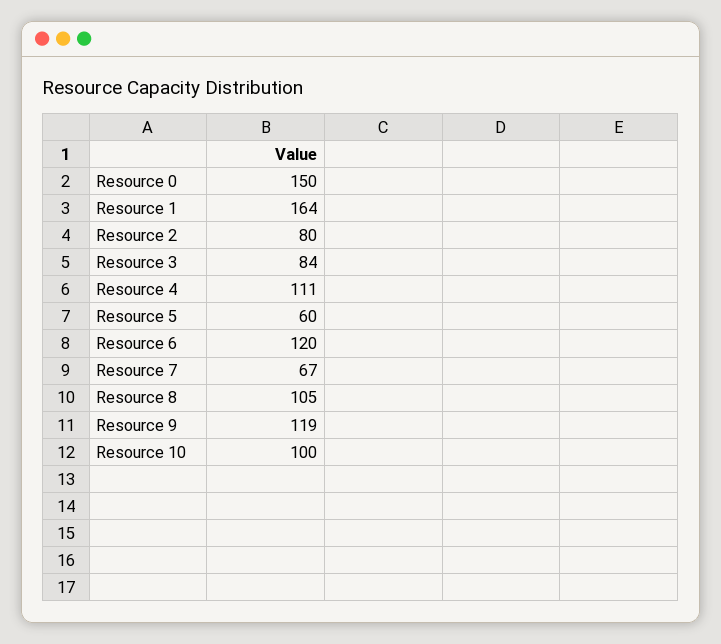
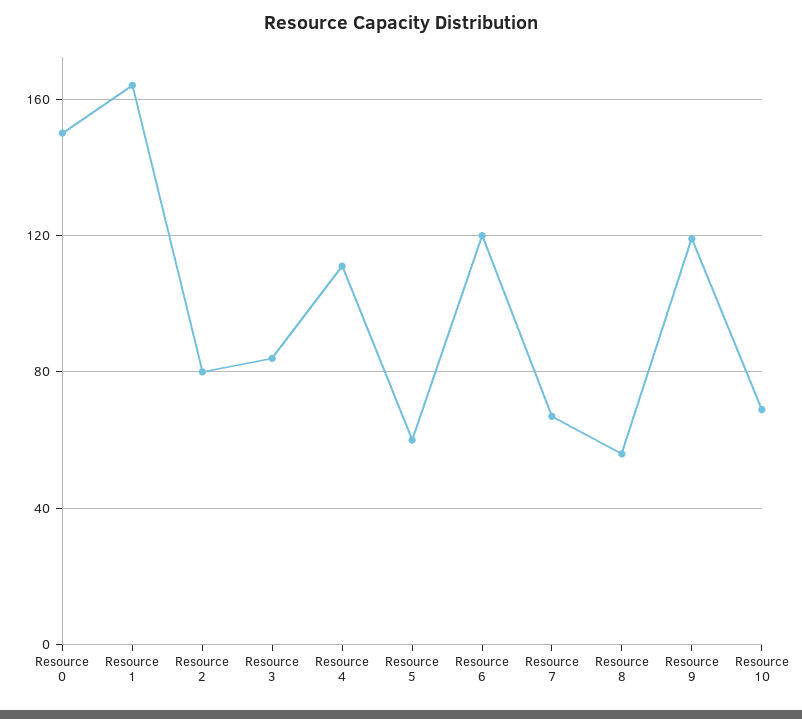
  {
    "Resource 0": 150,
    "Resource 1": 164,
    "Resource 2": 80,
    "Resource 3": 84,
    "Resource 4": 111,
    "Resource 5": 60,
    "Resource 6": 120,
    "Resource 7": 67,
-   "Resource 8": 105,
+   "Resource 8": 55,
    "Resource 9": 119,
-   "Resource 10": 100
+   "Resource 10": 70
  }

